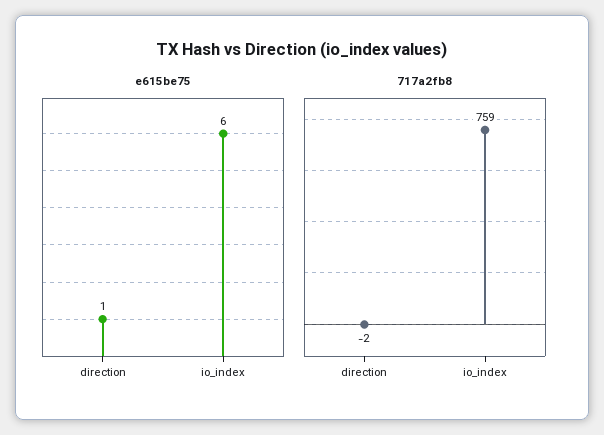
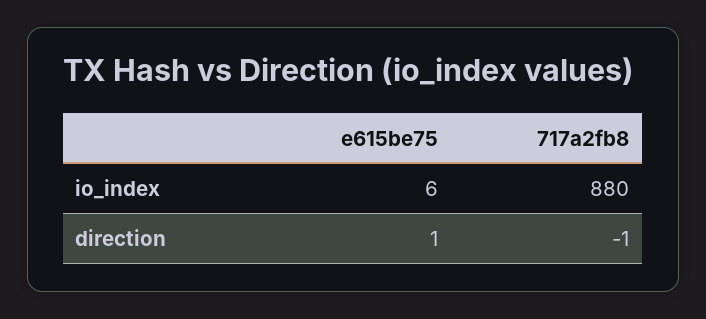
  {
    "e615be75": {
      "direction": 1,
      "io_index": 6
    },
    "717a2fb8": {
-     "direction": -2,
+     "direction": -1,
-     "io_index": 759
+     "io_index": 880
    }
  }

